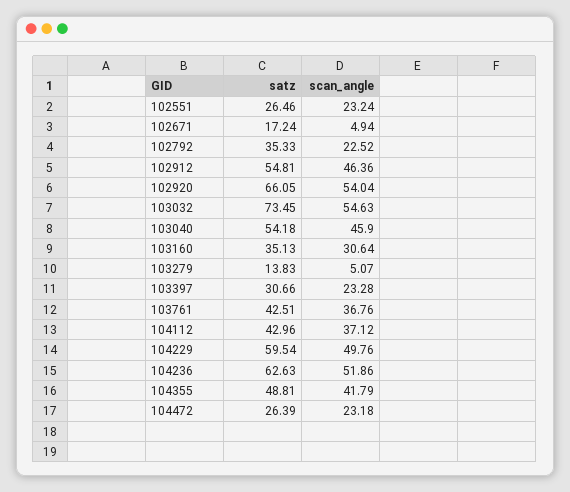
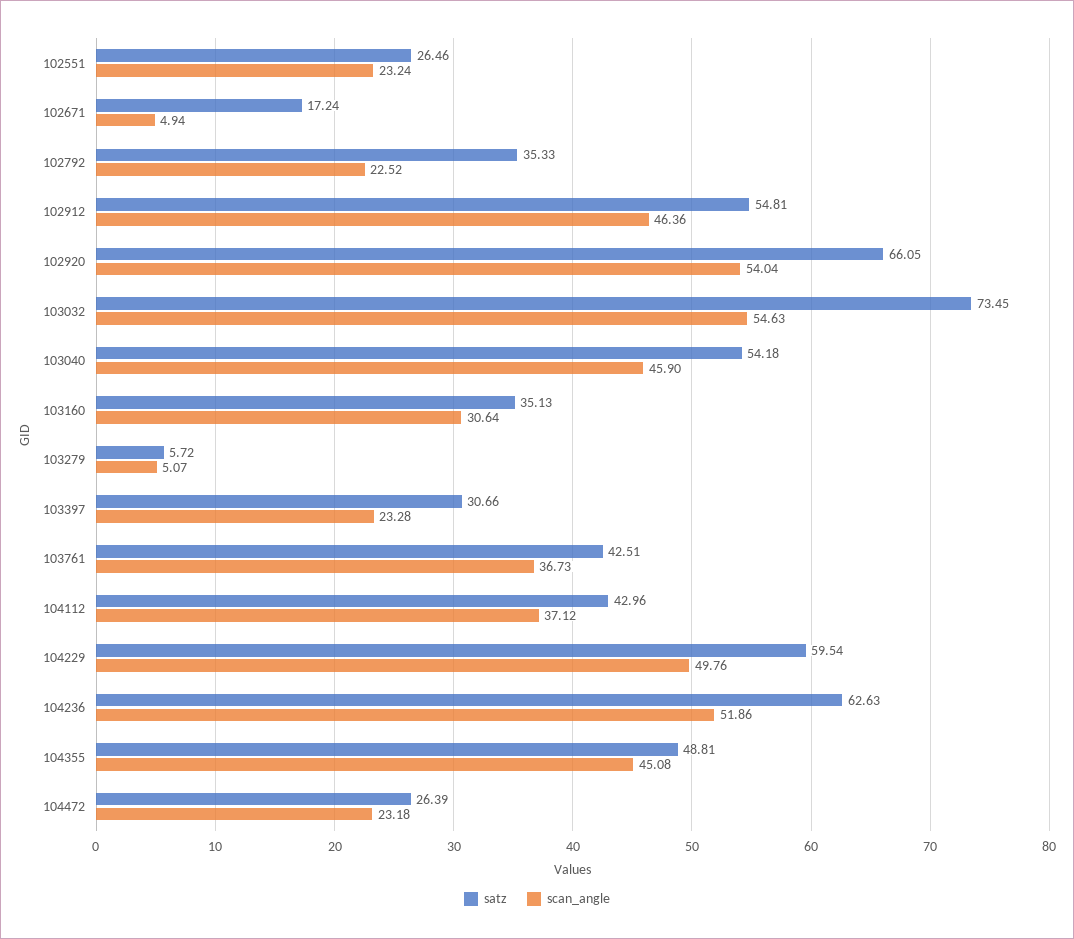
  {
    "satz": {
      "102551": 26.46,
      "102671": 17.24,
      "102792": 35.33,
      "102912": 54.81,
      "102920": 66.05,
      "103032": 73.45,
      "103040": 54.18,
      "103160": 35.13,
-     "103279": 13.83,
+     "103279": 5.72,
      "103397": 30.66,
      "103761": 42.51,
      "104112": 42.96,
      "104229": 59.54,
      "104236": 62.63,
      "104355": 48.81,
      "104472": 26.39
    },
    "scan_angle": {
      "102551": 23.24,
      "102671": 4.94,
      "102792": 22.52,
      "102912": 46.36,
      "102920": 54.04,
      "103032": 54.63,
      "103040": 45.9,
      "103160": 30.64,
      "103279": 5.07,
      "103397": 23.28,
-     "103761": 36.76,
+     "103761": 36.73,
      "104112": 37.12,
      "104229": 49.76,
      "104236": 51.86,
-     "104355": 41.79,
+     "104355": 45.08,
      "104472": 23.18
    }
  }

